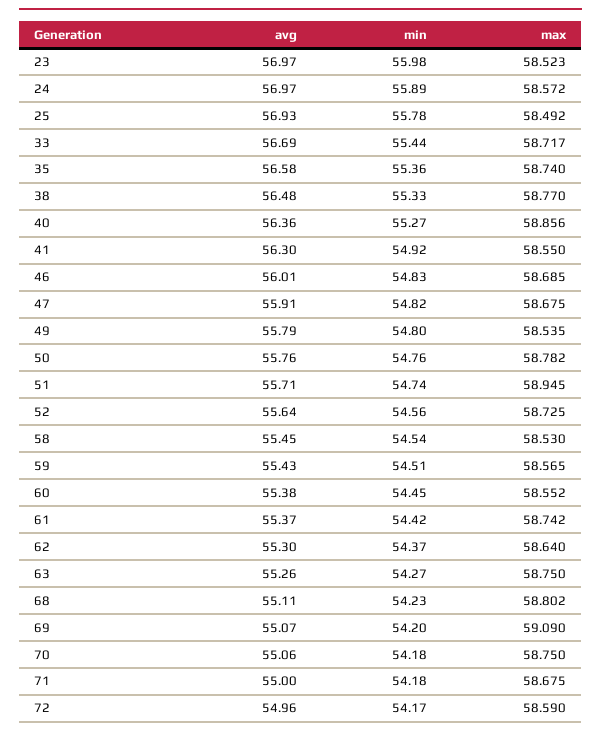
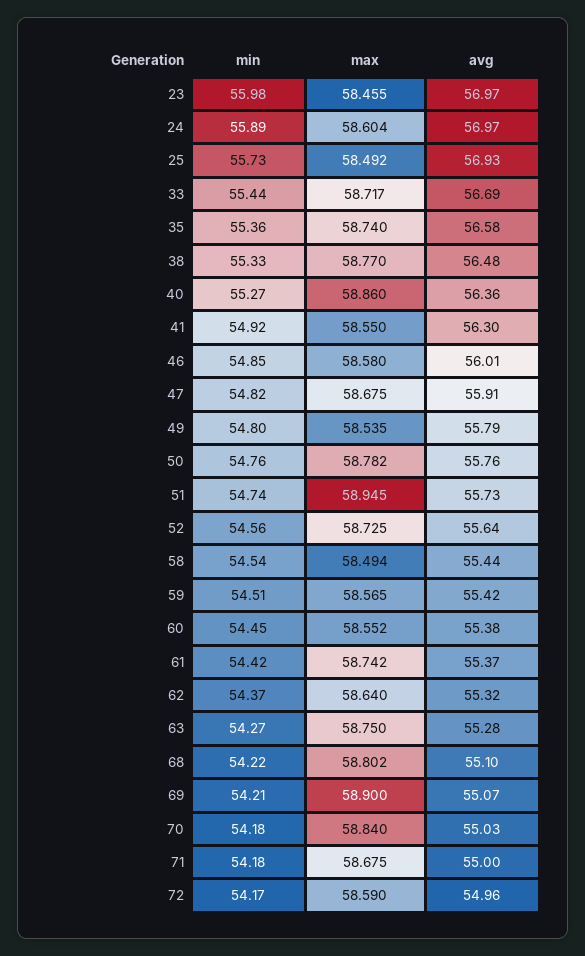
  {
    "avg": {
      "23": 56.97,
      "24": 56.97,
      "25": 56.93,
      "33": 56.69,
      "35": 56.58,
      "38": 56.48,
      "40": 56.36,
      "41": 56.3,
      "46": 56.01,
      "47": 55.91,
      "49": 55.79,
      "50": 55.76,
-     "51": 55.71,
+     "51": 55.73,
      "52": 55.64,
-     "58": 55.45,
+     "58": 55.44,
-     "59": 55.43,
+     "59": 55.42,
      "60": 55.38,
      "61": 55.37,
-     "62": 55.3,
+     "62": 55.32,
-     "63": 55.26,
+     "63": 55.28,
-     "68": 55.11,
+     "68": 55.1,
      "69": 55.07,
-     "70": 55.06,
+     "70": 55.03,
      "71": 55,
      "72": 54.96
    },
    "min": {
      "23": 55.98,
      "24": 55.89,
-     "25": 55.78,
+     "25": 55.73,
      "33": 55.44,
      "35": 55.36,
      "38": 55.33,
      "40": 55.27,
      "41": 54.92,
-     "46": 54.83,
+     "46": 54.85,
      "47": 54.82,
      "49": 54.8,
      "50": 54.76,
      "51": 54.74,
      "52": 54.56,
      "58": 54.54,
      "59": 54.51,
      "60": 54.45,
      "61": 54.42,
      "62": 54.37,
      "63": 54.27,
-     "68": 54.23,
+     "68": 54.22,
-     "69": 54.2,
+     "69": 54.21,
      "70": 54.18,
      "71": 54.18,
      "72": 54.17
    },
    "max": {
-     "23": 58.523,
+     "23": 58.455,
-     "24": 58.572,
+     "24": 58.604,
      "25": 58.492,
      "33": 58.717,
      "35": 58.74,
      "38": 58.77,
-     "40": 58.856,
+     "40": 58.86,
      "41": 58.55,
-     "46": 58.685,
+     "46": 58.58,
      "47": 58.675,
      "49": 58.535,
      "50": 58.782,
      "51": 58.945,
      "52": 58.725,
-     "58": 58.53,
+     "58": 58.494,
      "59": 58.565,
      "60": 58.552,
      "61": 58.742,
      "62": 58.64,
      "63": 58.75,
      "68": 58.802,
-     "69": 59.09,
+     "69": 58.9,
-     "70": 58.75,
+     "70": 58.84,
      "71": 58.675,
      "72": 58.59
    }
  }

